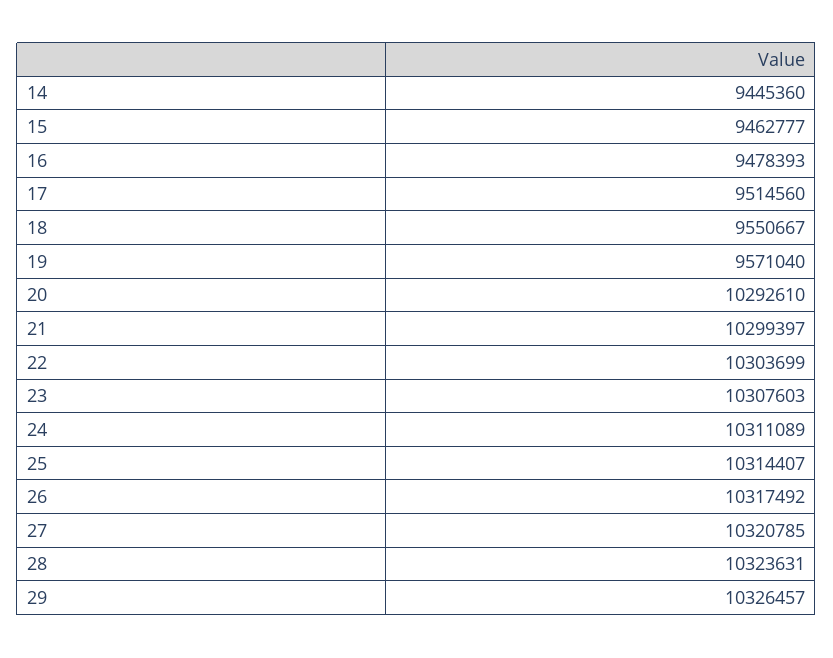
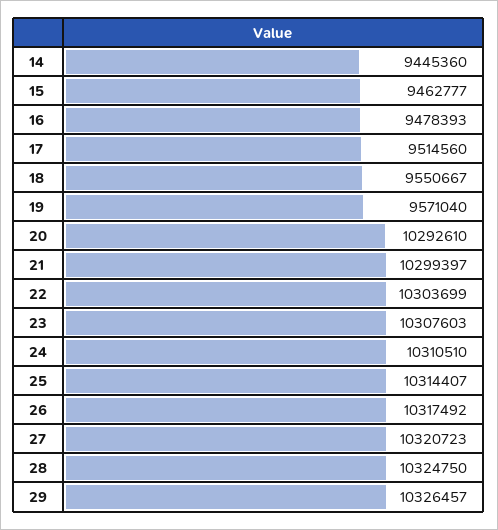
  {
    "14": 9445360,
    "15": 9462777,
    "16": 9478393,
    "17": 9514560,
    "18": 9550667,
    "19": 9571040,
    "20": 10292610,
    "21": 10299397,
    "22": 10303699,
    "23": 10307603,
-   "24": 10311089,
+   "24": 10310510,
    "25": 10314407,
    "26": 10317492,
-   "27": 10320785,
+   "27": 10320723,
-   "28": 10323631,
+   "28": 10324750,
    "29": 10326457
  }

